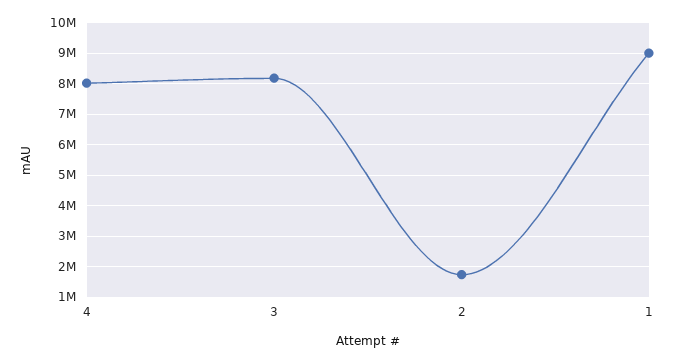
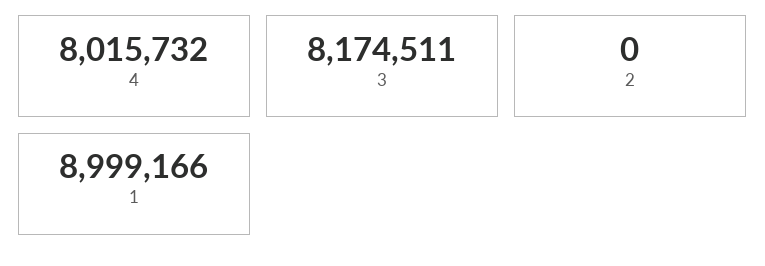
  {
    "4": 8015732,
    "3": 8174511,
-   "2": 1800000,
+   "2": 0,
    "1": 8999166
  }

